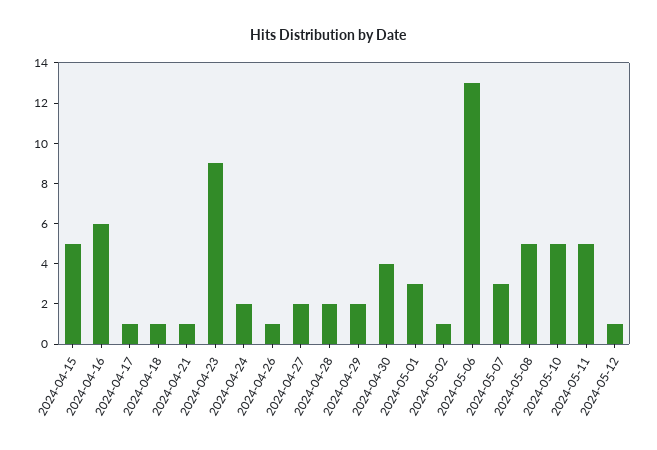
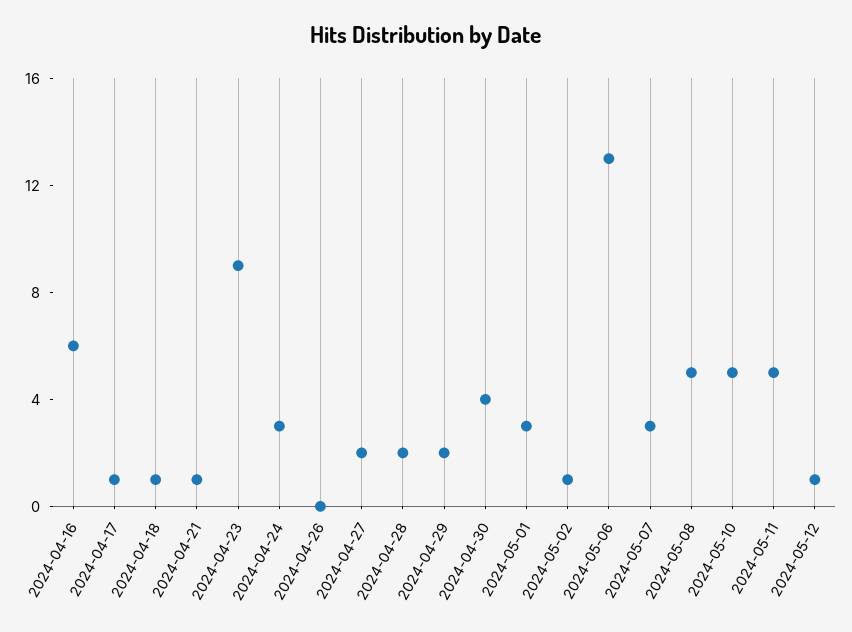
  {
-   "2024-04-15": 5,
    "2024-04-16": 6,
    "2024-04-17": 1,
    "2024-04-18": 1,
    "2024-04-21": 1,
    "2024-04-23": 9,
-   "2024-04-24": 2,
+   "2024-04-24": 3,
-   "2024-04-26": 1,
+   "2024-04-26": 0,
    "2024-04-27": 2,
    "2024-04-28": 2,
    "2024-04-29": 2,
    "2024-04-30": 4,
    "2024-05-01": 3,
    "2024-05-02": 1,
    "2024-05-06": 13,
    "2024-05-07": 3,
    "2024-05-08": 5,
    "2024-05-10": 5,
    "2024-05-11": 5,
    "2024-05-12": 1
  }

